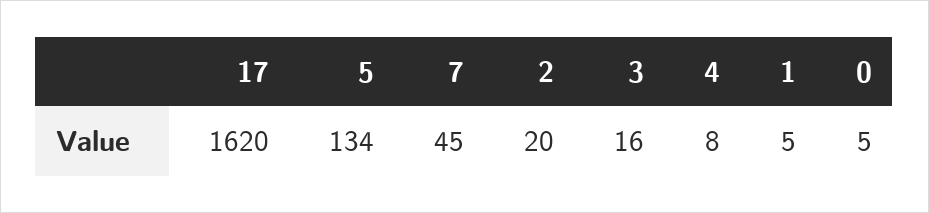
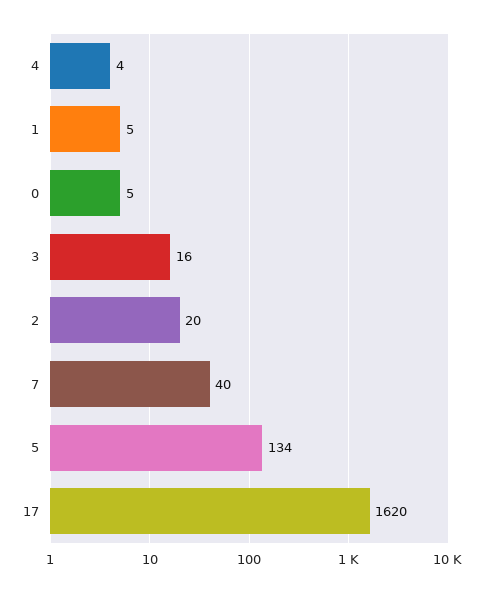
  {
    "17": 1620,
    "5": 134,
-   "7": 45,
+   "7": 40,
    "2": 20,
    "3": 16,
-   "4": 8,
+   "4": 4,
    "1": 5,
    "0": 5
  }

